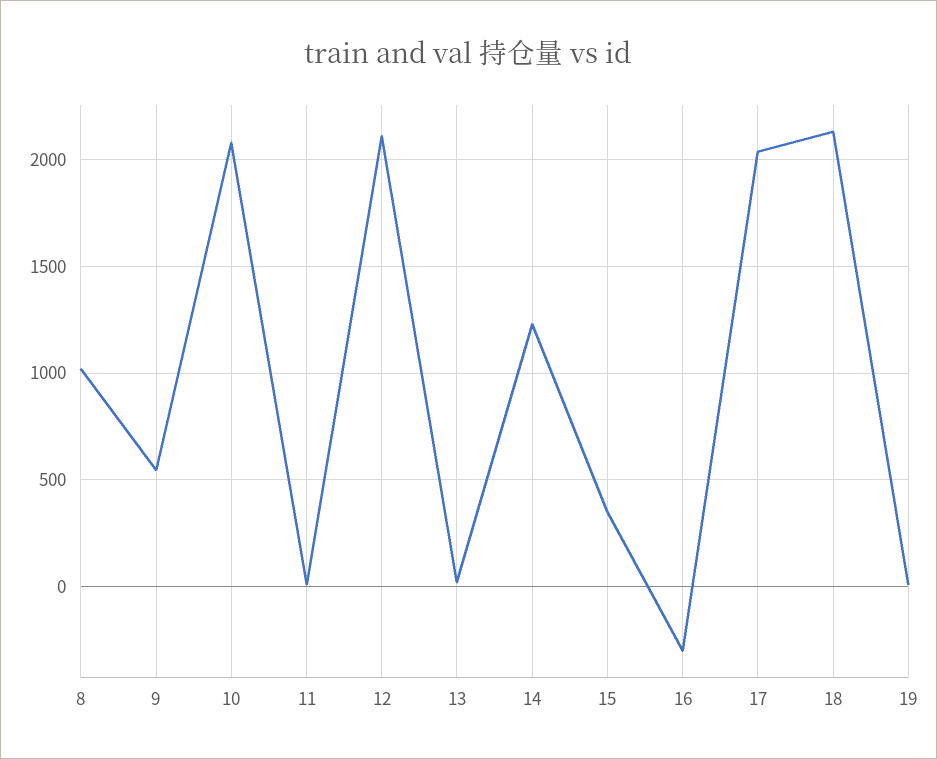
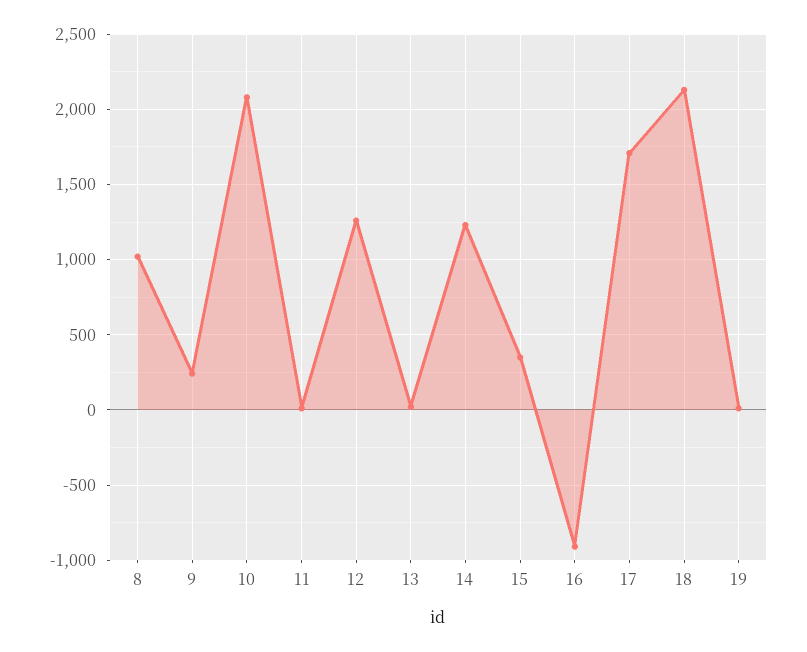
  {
    "8": 1000,
-   "9": 550,
+   "9": 250,
    "10": 2100,
    "11": 0,
-   "12": 2100,
+   "12": 1250,
    "13": 0,
    "14": 1250,
    "15": 350,
-   "16": -300,
+   "16": -900,
-   "17": 2050,
+   "17": 1700,
    "18": 2150,
    "19": 0
  }

